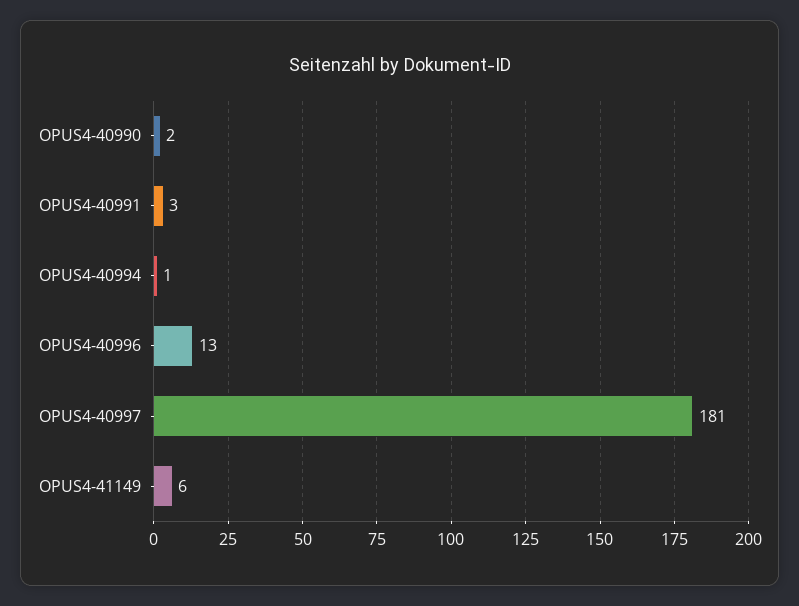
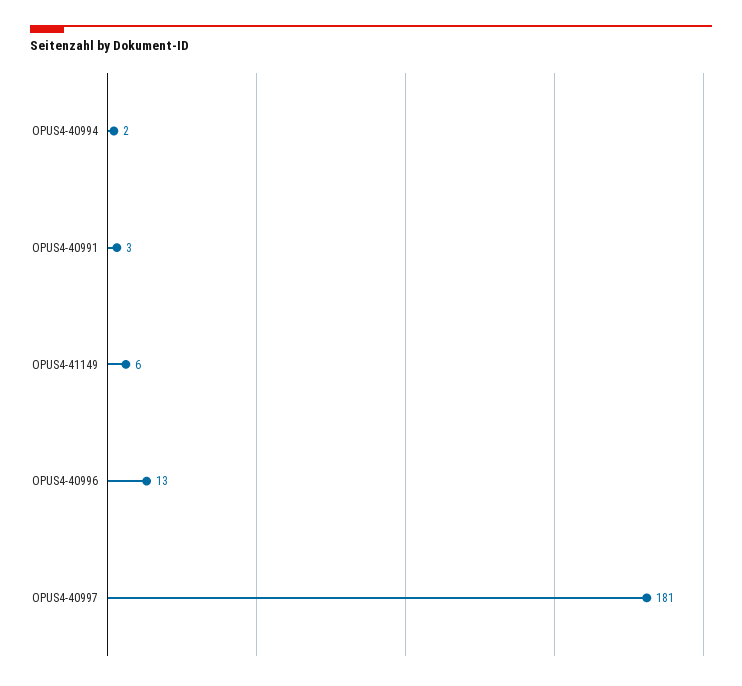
  {
-   "OPUS4-40990": 2,
    "OPUS4-40991": 3,
-   "OPUS4-40994": 1,
+   "OPUS4-40994": 2,
    "OPUS4-40996": 13,
    "OPUS4-40997": 181,
    "OPUS4-41149": 6
  }

